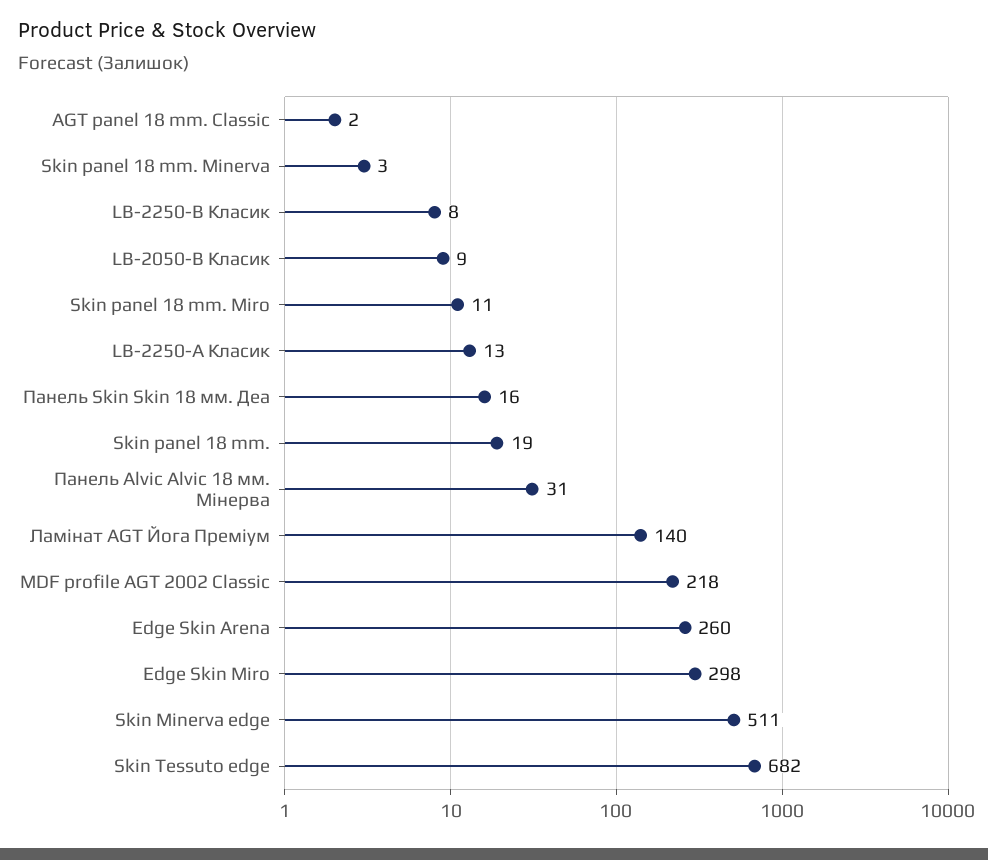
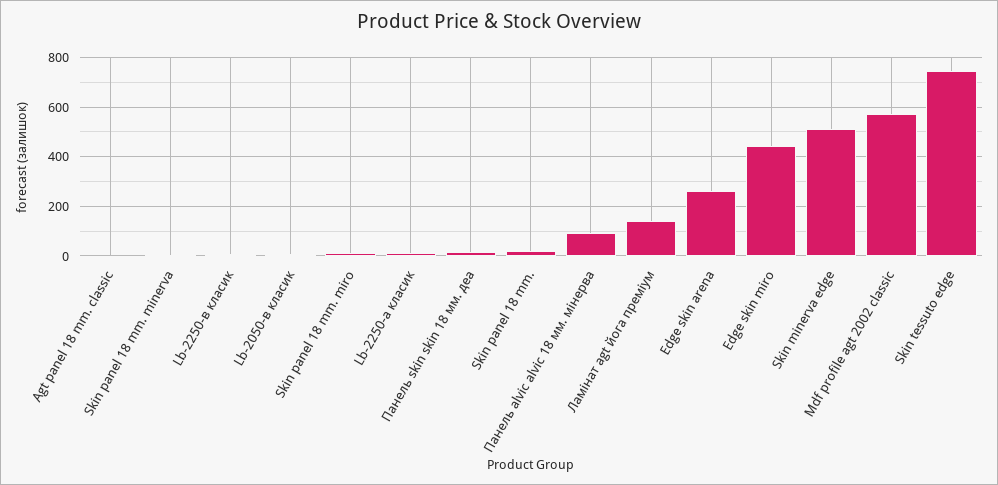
  {
    "AGT panel 18 mm. Classic": 2,
    "Skin panel 18 mm. Minerva": 3,
    "LB-2250-В Класик": 8,
    "LB-2050-В Класик": 9,
    "Skin panel 18 mm. Miro": 11,
    "LB-2250-А Класик": 13,
    "Панель Skin Skin 18 мм. Деа": 16,
    "Skin panel 18 mm.": 19,
-   "Панель Alvic Alvic 18 мм. Мінерва": 31,
+   "Панель Alvic Alvic 18 мм. Мінерва": 100,
    "Ламінат AGT Йога Преміум": 140,
-   "MDF profile AGT 2002 Classic": 218,
+   "MDF profile AGT 2002 Classic": 575,
    "Edge Skin Arena": 260,
-   "Edge Skin Miro": 298,
+   "Edge Skin Miro": 450,
    "Skin Minerva edge": 511,
-   "Skin Tessuto edge": 682
+   "Skin Tessuto edge": 750
  }

